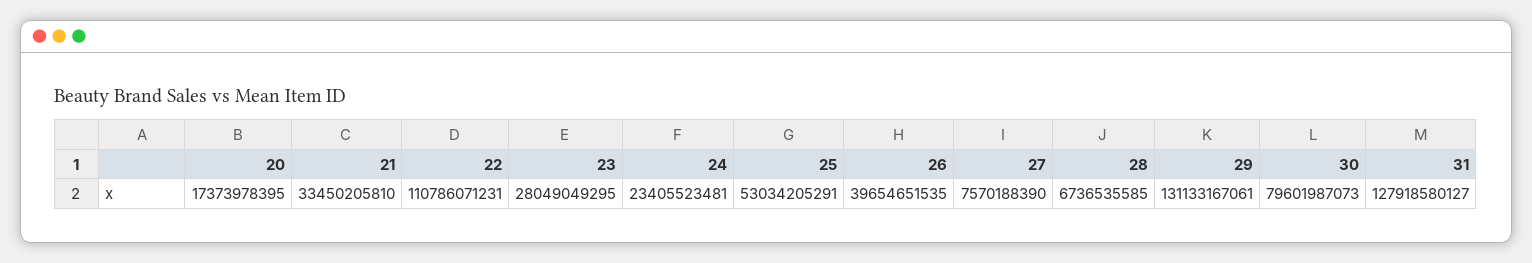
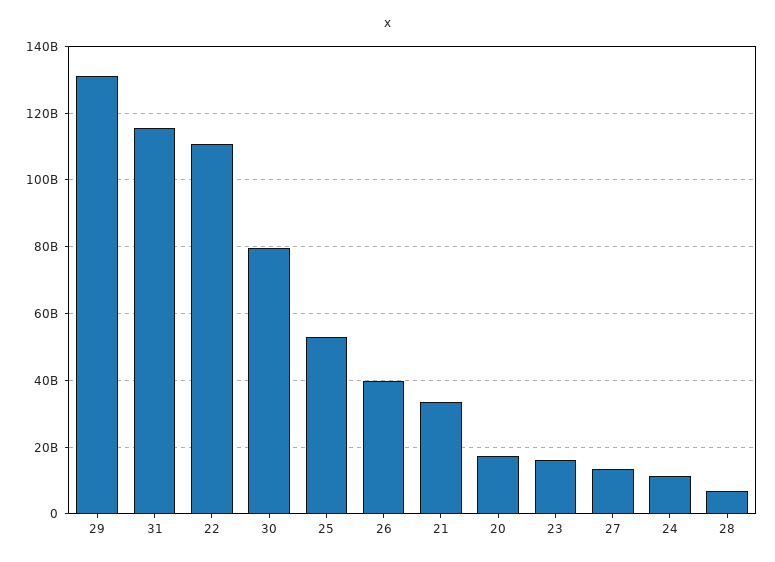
  {
    "20": 17373978395,
    "21": 33450205810,
    "22": 110786071231,
-   "23": 28049049295,
+   "23": 16000000000,
-   "24": 23405523481,
+   "24": 12000000000,
    "25": 53034205291,
    "26": 39654651535,
-   "27": 7570188390,
+   "27": 14000000000,
    "28": 6736535585,
    "29": 131133167061,
    "30": 79601987073,
-   "31": 127918580127
+   "31": 116000000000
  }

